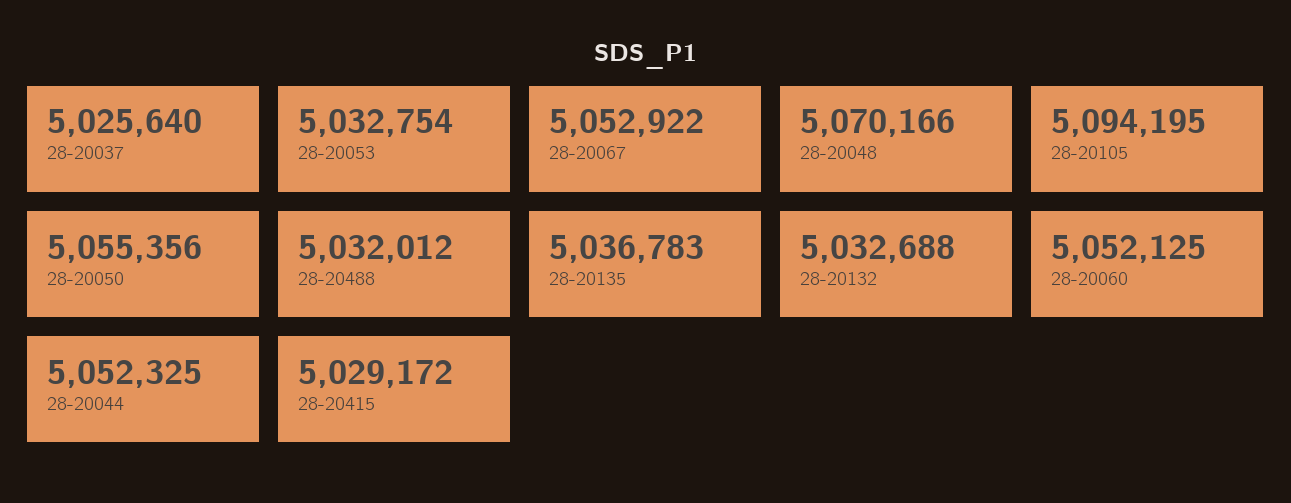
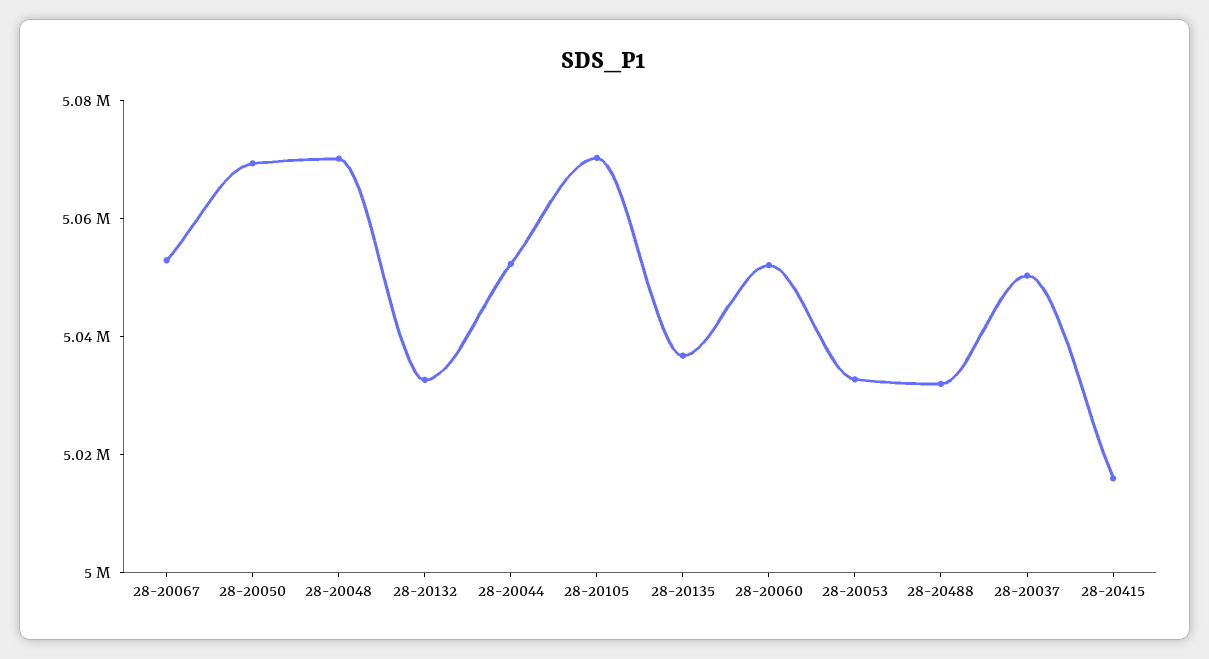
  {
-   "28-20037": 5025640,
+   "28-20037": 5050000,
    "28-20053": 5032754,
    "28-20067": 5052922,
    "28-20048": 5070166,
-   "28-20105": 5094195,
+   "28-20105": 5070000,
-   "28-20050": 5055356,
+   "28-20050": 5070000,
    "28-20488": 5032012,
    "28-20135": 5036783,
    "28-20132": 5032688,
    "28-20060": 5052125,
    "28-20044": 5052325,
-   "28-20415": 5029172
+   "28-20415": 5015000
  }

